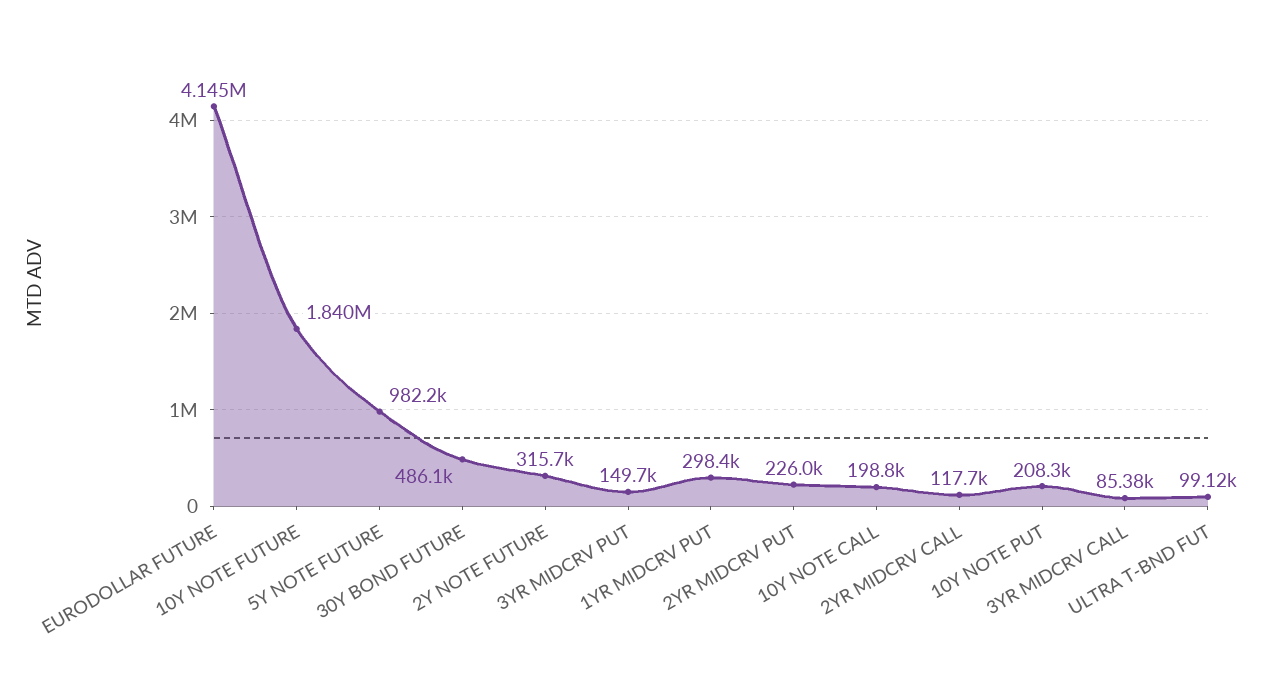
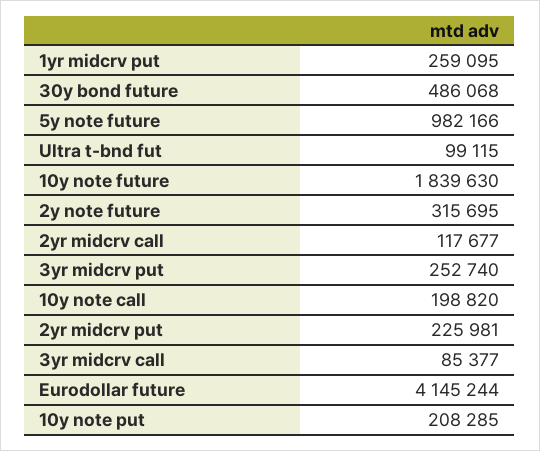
  {
    "EURODOLLAR FUTURE": 4145244,
    "10Y NOTE FUTURE": 1839630,
    "5Y NOTE FUTURE": 982166,
    "30Y BOND FUTURE": 486068,
    "2Y NOTE FUTURE": 315695,
-   "3YR MIDCRV PUT": 149700,
+   "3YR MIDCRV PUT": 252740,
-   "1YR MIDCRV PUT": 298400,
+   "1YR MIDCRV PUT": 259095,
    "2YR MIDCRV PUT": 225981,
    "10Y NOTE CALL": 198820,
    "2YR MIDCRV CALL": 117677,
    "10Y NOTE PUT": 208285,
    "3YR MIDCRV CALL": 85377,
    "ULTRA T-BND FUT": 99115
  }

